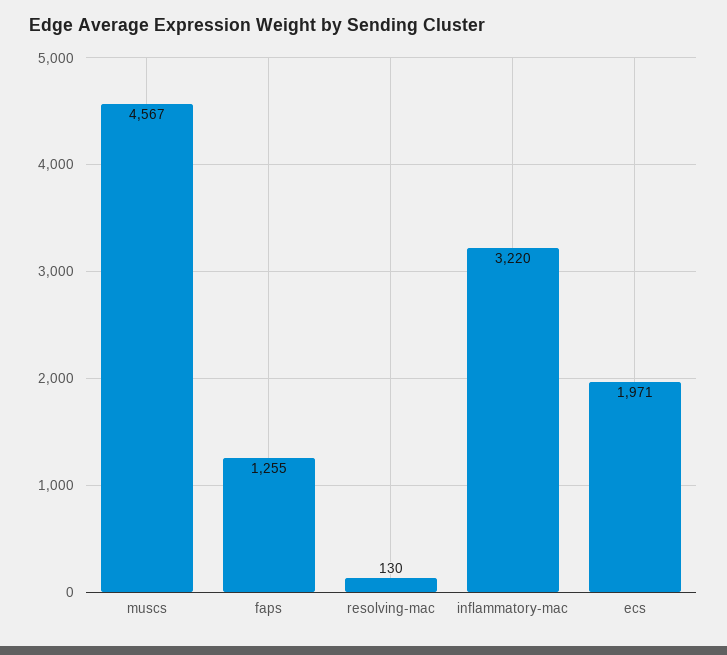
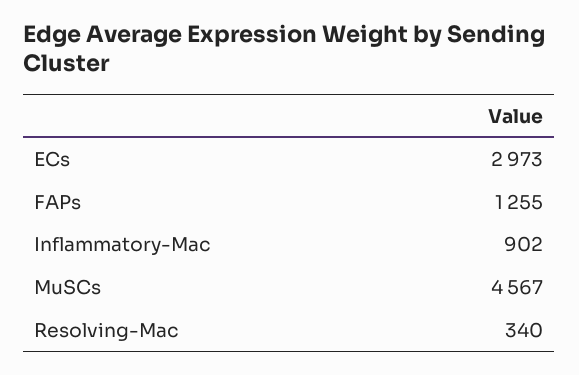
  {
    "muscs": 4567,
    "faps": 1255,
-   "resolving-mac": 130,
+   "resolving-mac": 340,
-   "inflammatory-mac": 3220,
+   "inflammatory-mac": 902,
-   "ecs": 1971
+   "ecs": 2973
  }

